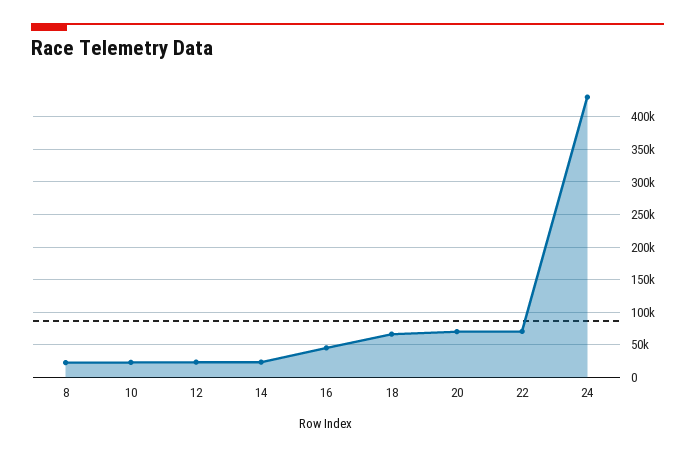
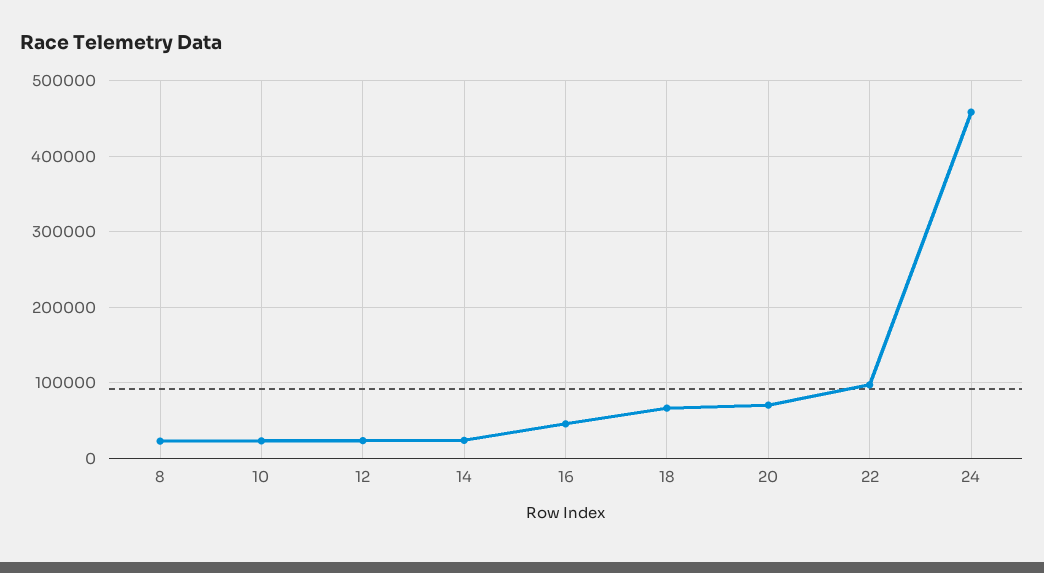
  {
    "8": 20000,
    "10": 20000,
    "12": 20000,
    "14": 20000,
    "16": 50000,
    "18": 70000,
    "20": 70000,
-   "22": 70000,
+   "22": 100000,
-   "24": 430000
+   "24": 460000
  }

